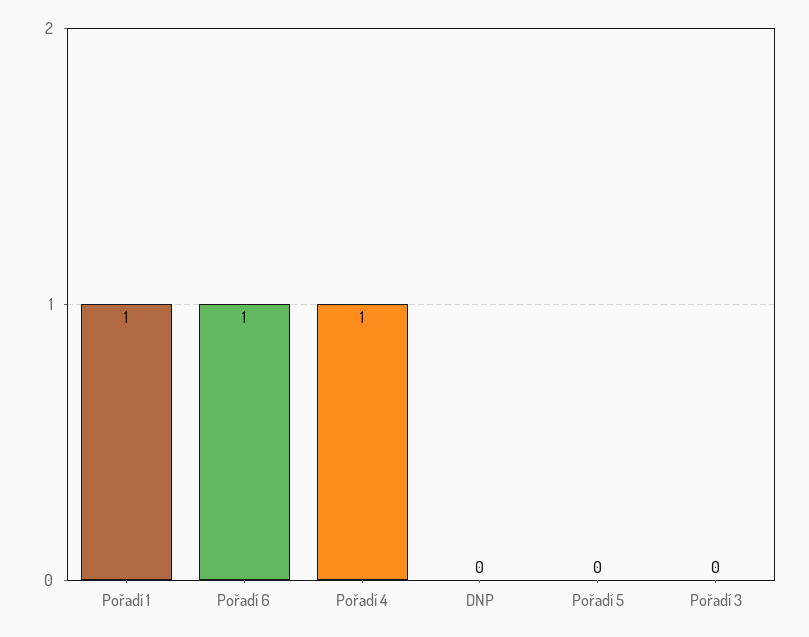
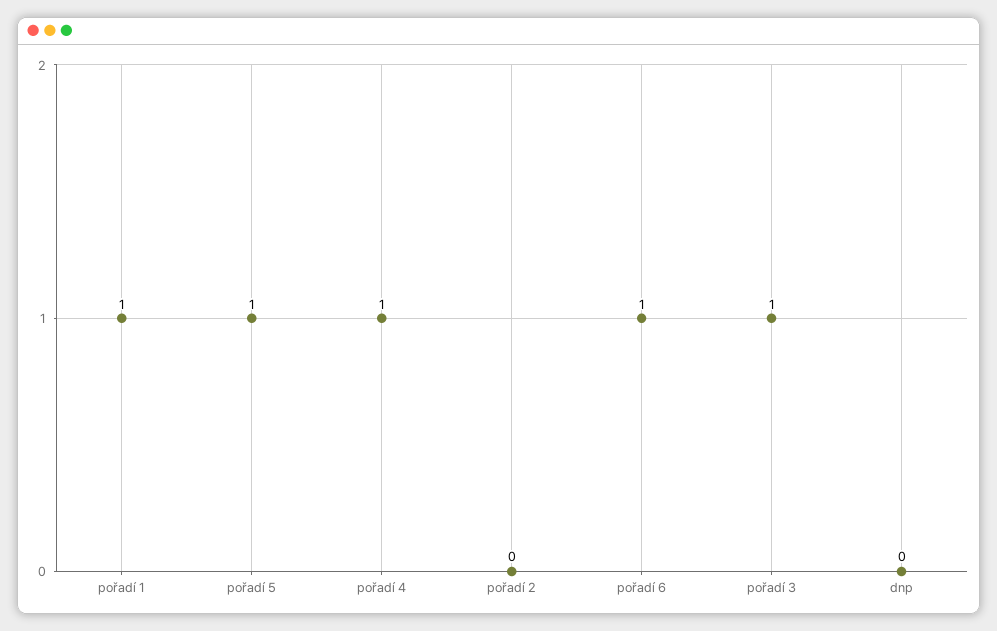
  {
    "Pořadí 1": 1,
    "Pořadí 6": 1,
    "Pořadí 4": 1,
    "DNP": 0,
-   "Pořadí 5": 0,
+   "Pořadí 5": 1,
-   "Pořadí 3": 0
+   "Pořadí 3": 1,
+   "pořadí 2": 0
  }

